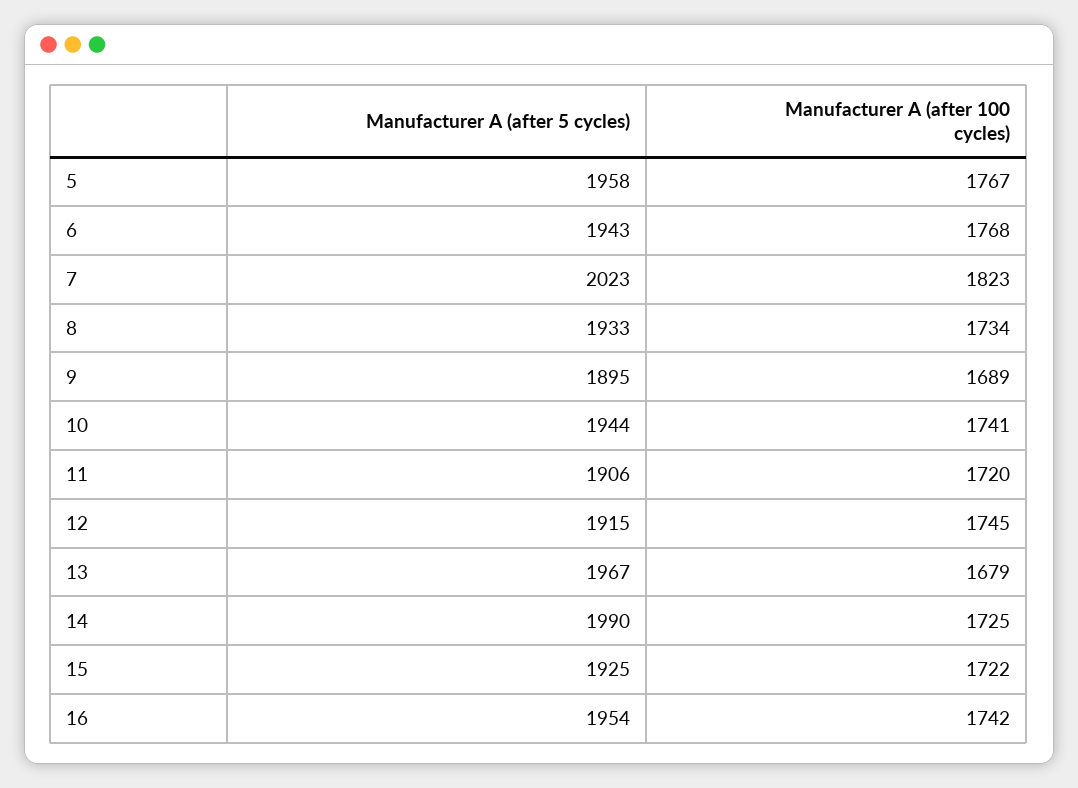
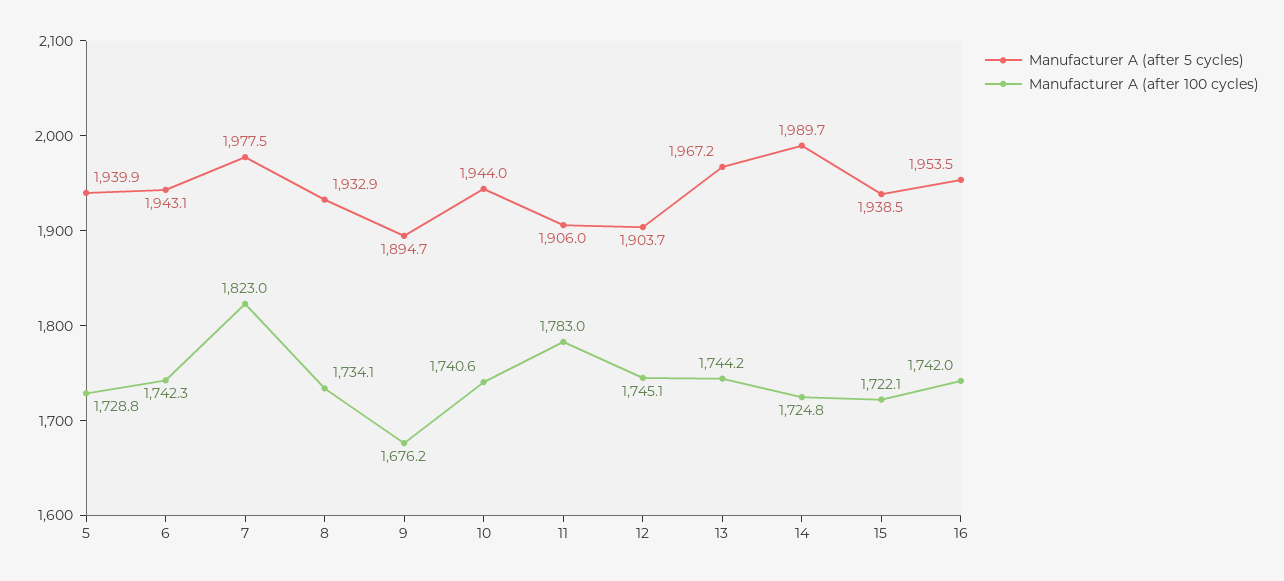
  {
    "Manufacturer A (after 5 cycles)": {
-     "5": 1958,
+     "5": 1939.9,
      "6": 1943.1,
-     "7": 2023,
+     "7": 1977.5,
      "8": 1932.9,
      "9": 1894.7,
      "10": 1944,
      "11": 1906,
-     "12": 1915,
+     "12": 1903.7,
      "13": 1967.2,
      "14": 1989.7,
-     "15": 1925,
+     "15": 1938.5,
      "16": 1953.5
    },
    "Manufacturer A (after 100 cycles)": {
-     "5": 1767,
+     "5": 1728.8,
-     "6": 1768,
+     "6": 1742.3,
      "7": 1823,
      "8": 1734.1,
-     "9": 1689,
+     "9": 1676.2,
      "10": 1740.6,
-     "11": 1720,
+     "11": 1783,
      "12": 1745.1,
-     "13": 1679,
+     "13": 1744.2,
      "14": 1724.8,
      "15": 1722.1,
      "16": 1742
    }
  }

